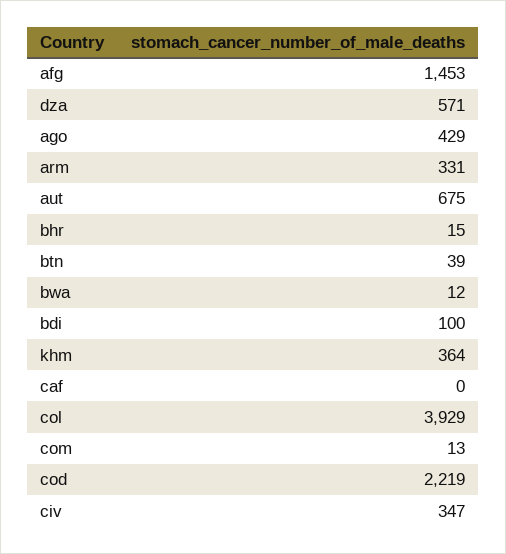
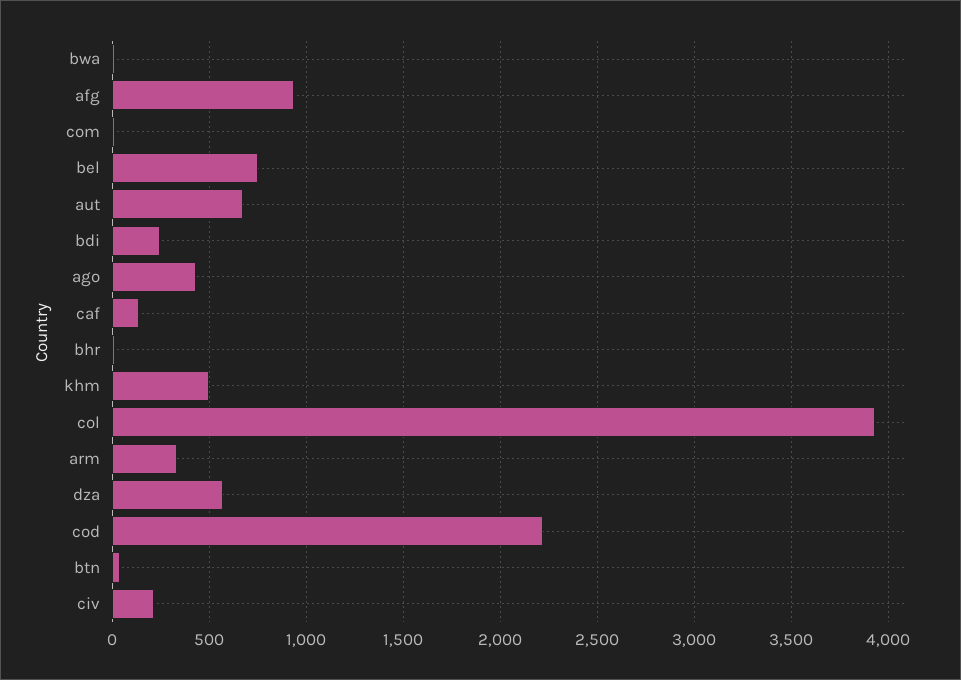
  {
-   "afg": 1453,
+   "afg": 950,
    "dza": 571,
    "ago": 429,
    "arm": 331,
    "aut": 675,
    "bhr": 15,
    "btn": 39,
    "bwa": 12,
-   "bdi": 100,
+   "bdi": 250,
-   "khm": 364,
+   "khm": 500,
-   "caf": 0,
+   "caf": 150,
    "col": 3929,
    "com": 13,
    "cod": 2219,
-   "civ": 347
+   "civ": 200,
+   "bel": 750
  }

